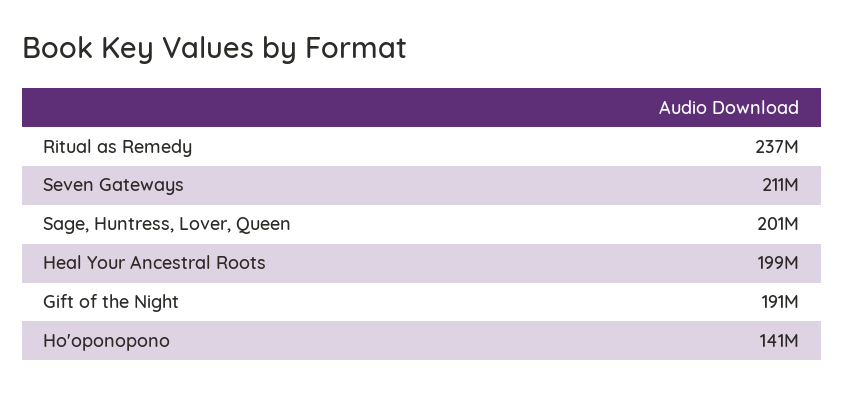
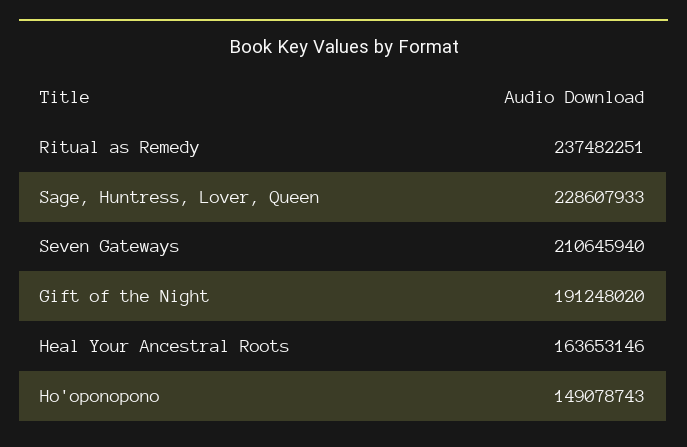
  {
    "Ritual as Remedy": 237482251,
    "Seven Gateways": 210645940,
-   "Sage, Huntress, Lover, Queen": 201000000,
+   "Sage, Huntress, Lover, Queen": 228607933,
-   "Heal Your Ancestral Roots": 199000000,
+   "Heal Your Ancestral Roots": 163653146,
    "Gift of the Night": 191248020,
-   "Ho'oponopono": 141000000
+   "Ho'oponopono": 149078743
  }

